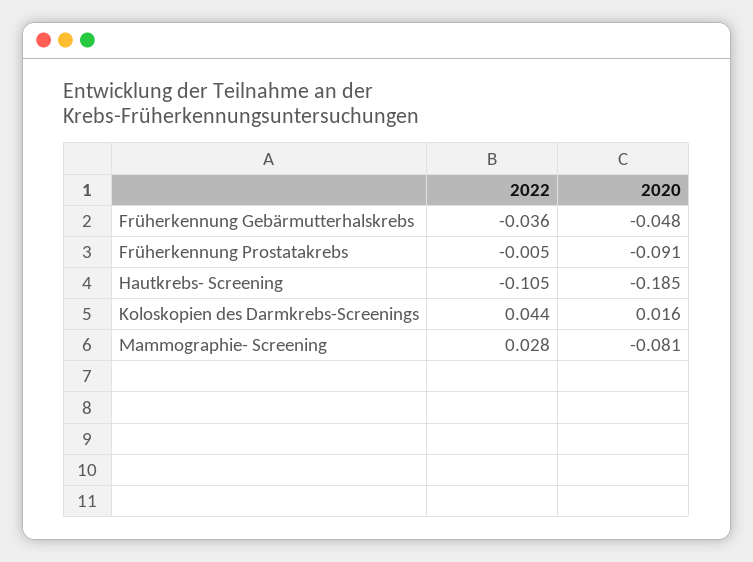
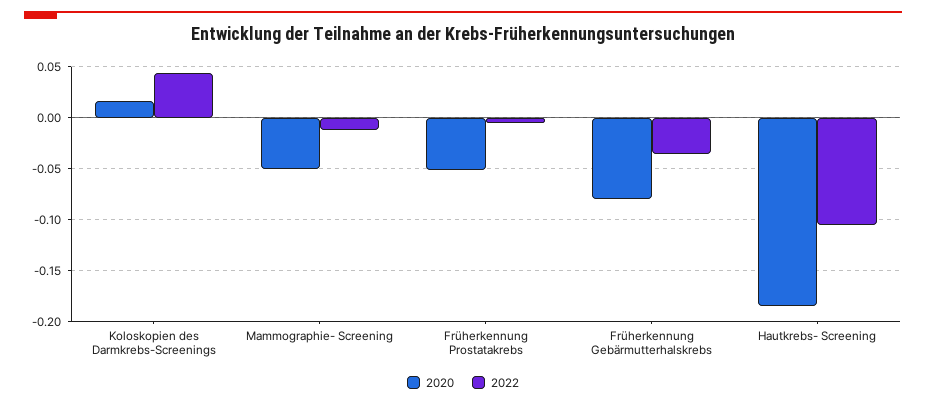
  {
    "2022": {
      "Früherkennung Gebärmutterhalskrebs": -0.036,
      "Früherkennung Prostatakrebs": -0.005,
      "Hautkrebs- Screening": -0.105,
      "Koloskopien des Darmkrebs-Screenings": 0.044,
-     "Mammographie- Screening": 0.028
+     "Mammographie- Screening": -0.01
    },
    "2020": {
-     "Früherkennung Gebärmutterhalskrebs": -0.048,
+     "Früherkennung Gebärmutterhalskrebs": -0.08,
-     "Früherkennung Prostatakrebs": -0.091,
+     "Früherkennung Prostatakrebs": -0.05,
      "Hautkrebs- Screening": -0.185,
      "Koloskopien des Darmkrebs-Screenings": 0.016,
-     "Mammographie- Screening": -0.081
+     "Mammographie- Screening": -0.05
    }
  }

